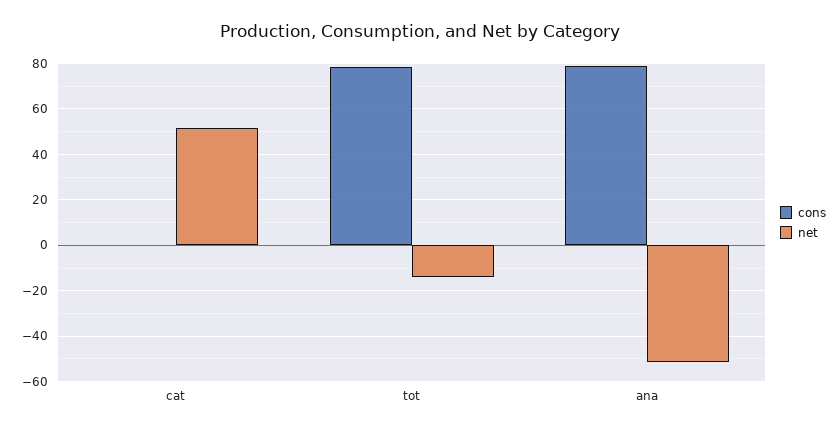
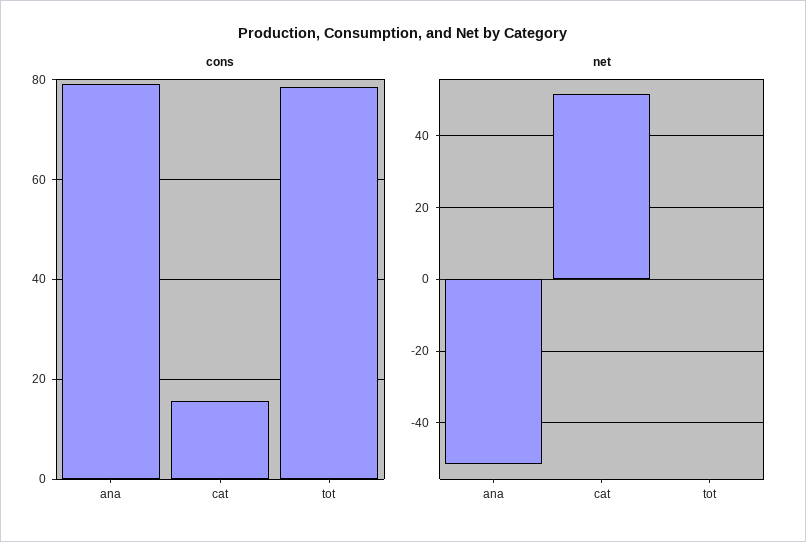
  {
    "cons": {
-     "cat": 0,
+     "cat": 16,
      "tot": 78,
      "ana": 80
    },
    "net": {
      "cat": 52,
-     "tot": -15,
+     "tot": 0,
      "ana": -52
    }
  }

